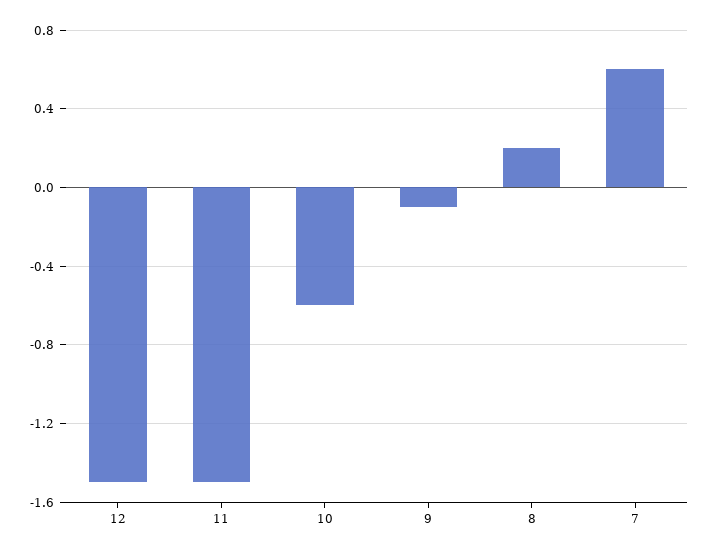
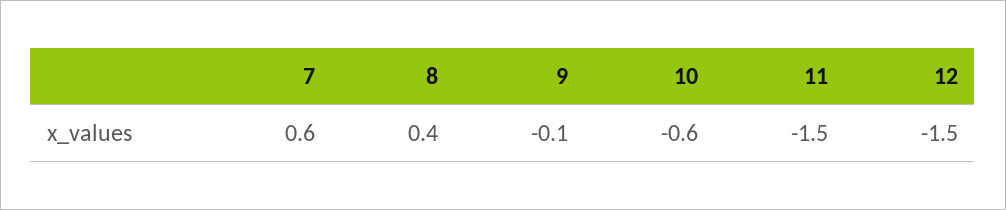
  {
    "12": -1.5,
    "11": -1.5,
    "10": -0.6,
    "9": -0.1,
-   "8": 0.2,
+   "8": 0.4,
    "7": 0.6
  }

